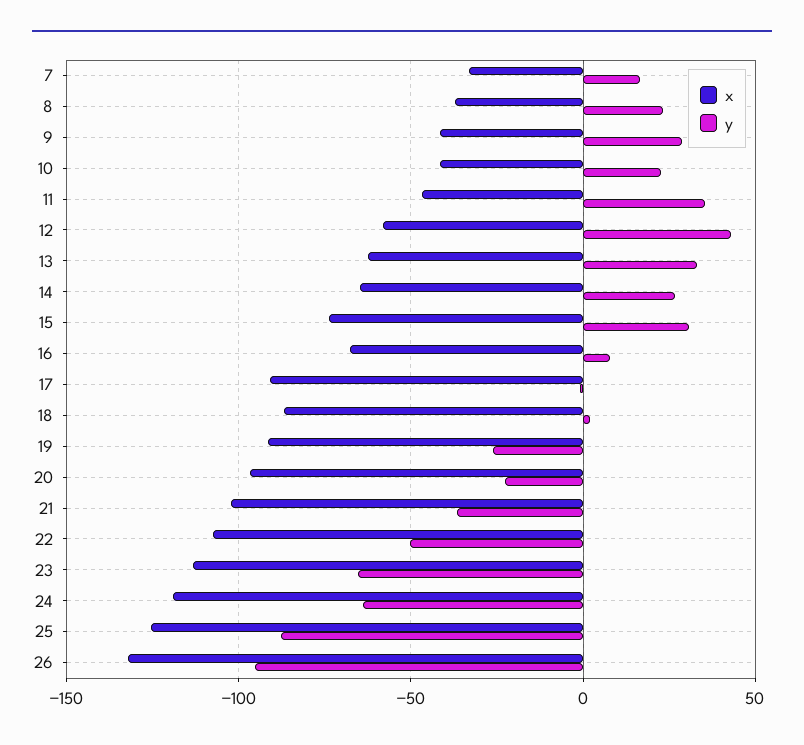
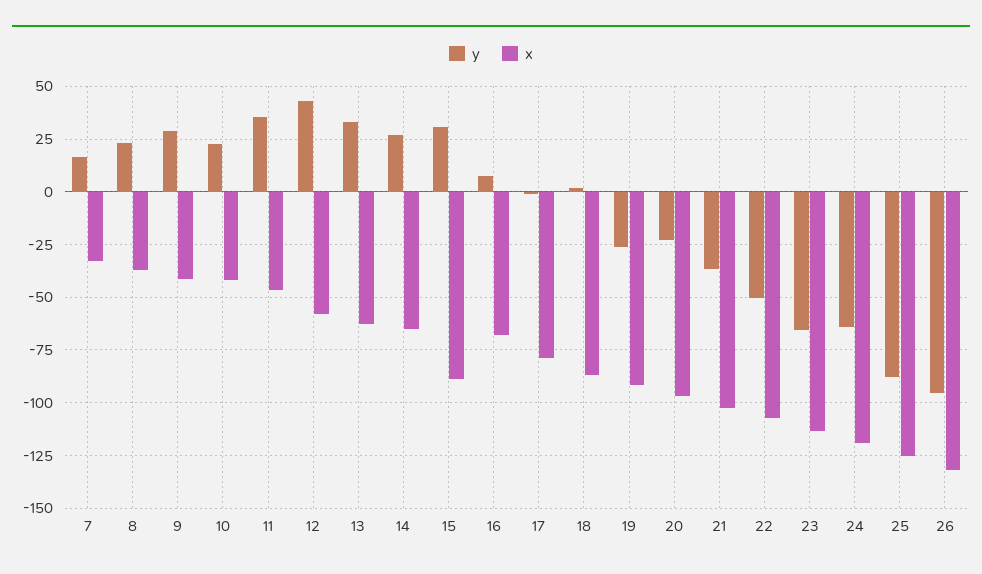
  {
    "x": {
      "7": -35,
      "8": -35,
      "9": -40,
      "10": -40,
      "11": -45,
      "12": -60,
      "13": -65,
      "14": -65,
-     "15": -75,
+     "15": -90,
      "16": -70,
-     "17": -90,
+     "17": -80,
      "18": -85,
      "19": -90,
      "20": -95,
      "21": -100,
      "22": -105,
      "23": -115,
      "24": -120,
      "25": -125,
      "26": -130
    },
    "y": {
      "7": 15,
      "8": 25,
      "9": 30,
      "10": 25,
      "11": 35,
      "12": 45,
      "13": 35,
      "14": 25,
      "15": 30,
      "16": 10,
      "17": 0,
      "18": 0,
      "19": -25,
      "20": -25,
      "21": -35,
      "22": -50,
      "23": -65,
      "24": -65,
      "25": -90,
      "26": -95
    }
  }

